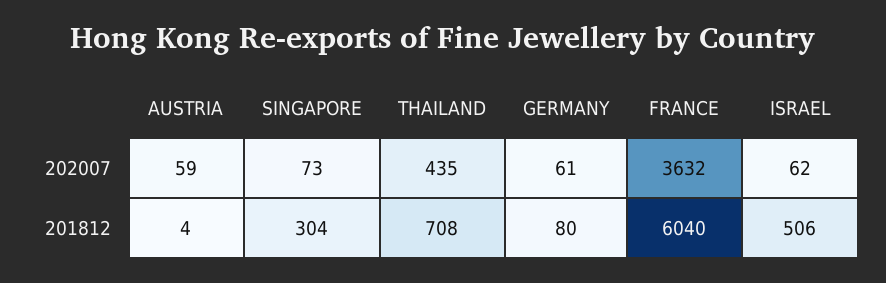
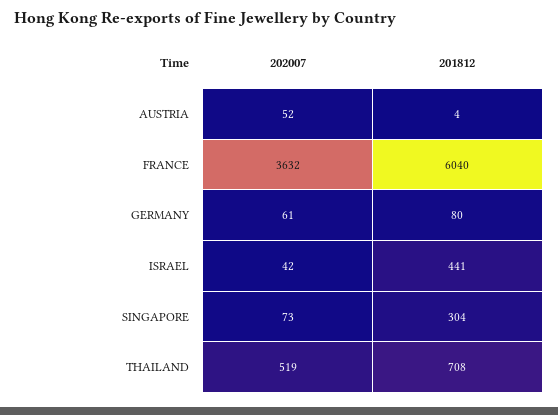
  {
    "AUSTRIA": {
-     "202007": 59,
+     "202007": 52,
      "201812": 4
    },
    "SINGAPORE": {
      "202007": 73,
      "201812": 304
    },
    "THAILAND": {
-     "202007": 435,
+     "202007": 519,
      "201812": 708
    },
    "GERMANY": {
      "202007": 61,
      "201812": 80
    },
    "FRANCE": {
      "202007": 3632,
      "201812": 6040
    },
    "ISRAEL": {
-     "202007": 62,
+     "202007": 42,
-     "201812": 506
+     "201812": 441
    }
  }

